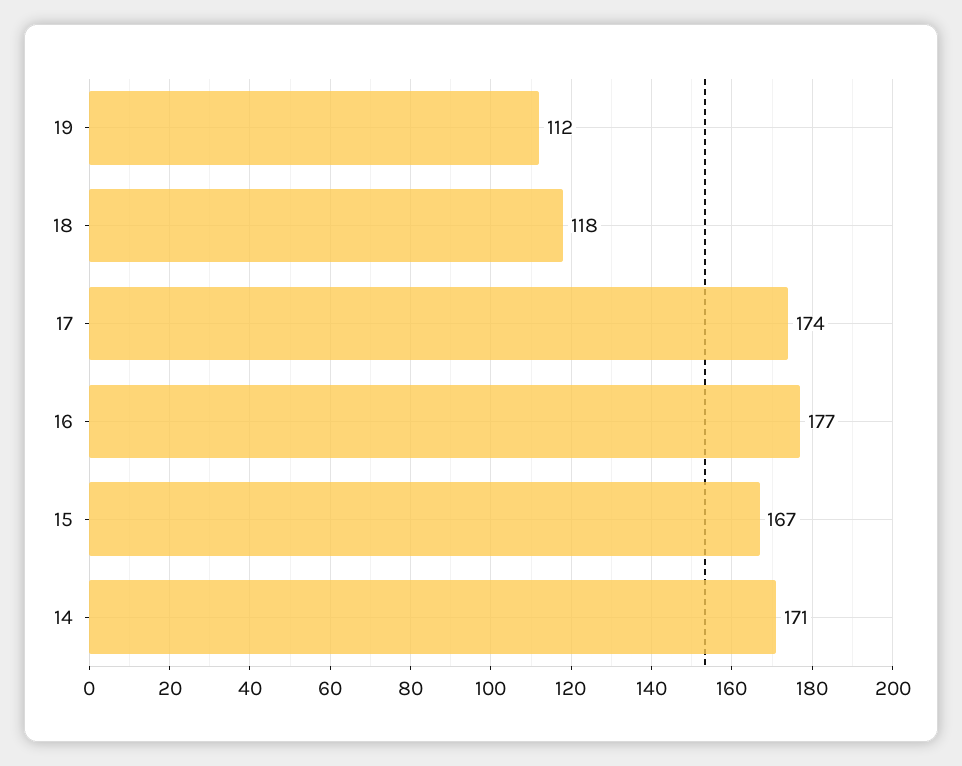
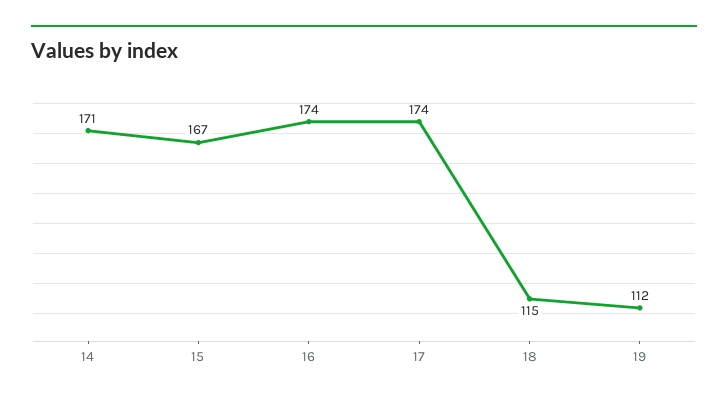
  {
    "19": 112,
-   "18": 118,
+   "18": 115,
    "17": 174,
-   "16": 177,
+   "16": 174,
    "15": 167,
    "14": 171
  }

